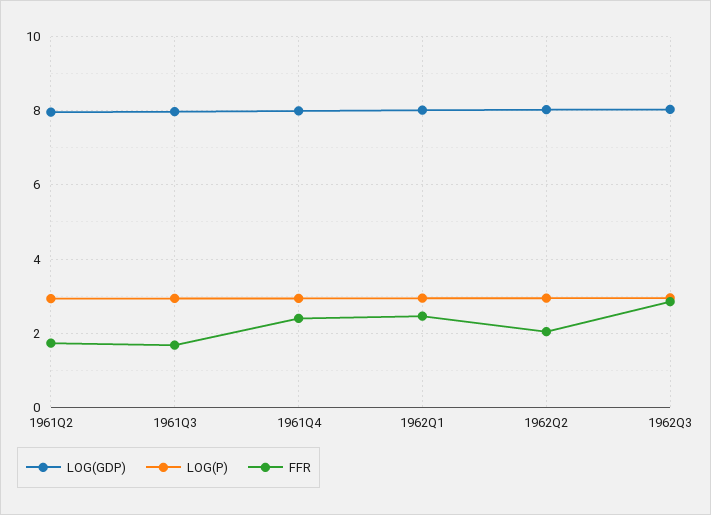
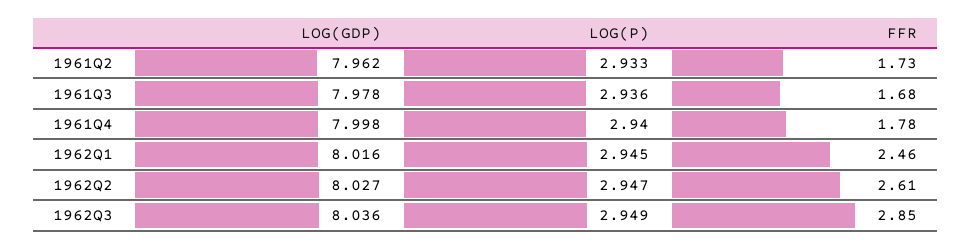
  {
    "LOG(GDP)": {
      "1961Q2": 7.962,
      "1961Q3": 7.978,
      "1961Q4": 7.998,
      "1962Q1": 8.016,
      "1962Q2": 8.027,
      "1962Q3": 8.036
    },
    "LOG(P)": {
      "1961Q2": 2.933,
      "1961Q3": 2.936,
      "1961Q4": 2.94,
      "1962Q1": 2.945,
      "1962Q2": 2.947,
      "1962Q3": 2.949
    },
    "FFR": {
      "1961Q2": 1.73,
      "1961Q3": 1.68,
-     "1961Q4": 2.4,
+     "1961Q4": 1.78,
      "1962Q1": 2.46,
-     "1962Q2": 2,
+     "1962Q2": 2.61,
      "1962Q3": 2.85
    }
  }

